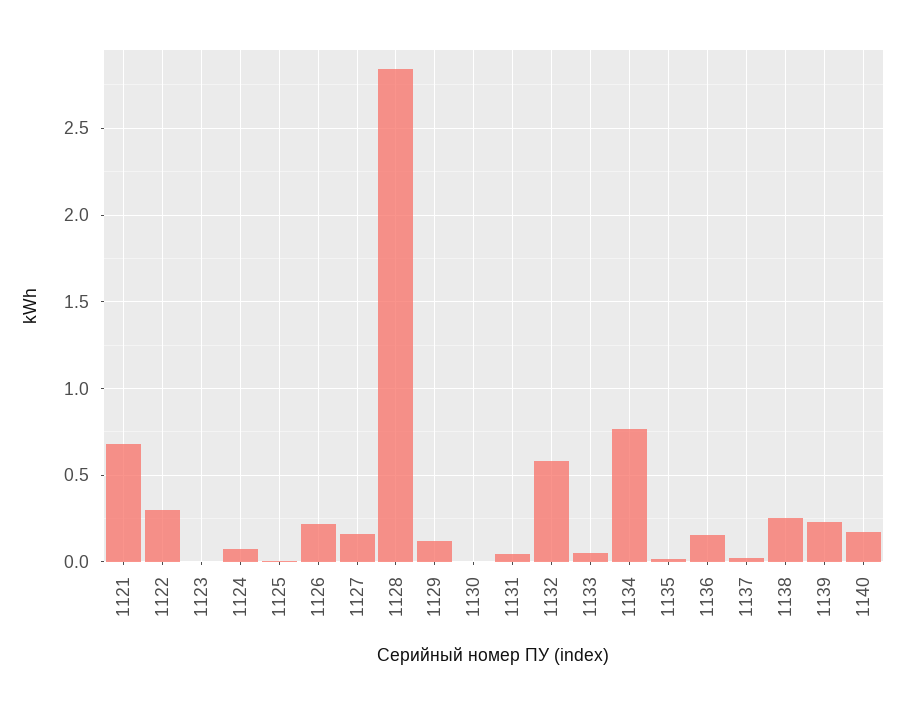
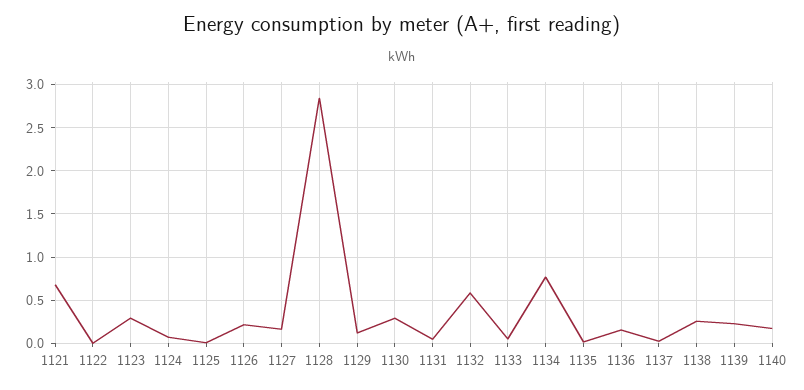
  {
    "1121": 0.7,
-   "1122": 0.3,
+   "1122": 0,
-   "1123": 0,
+   "1123": 0.3,
    "1124": 0.05,
    "1125": 0,
    "1126": 0.2,
    "1127": 0.15,
    "1128": 2.85,
    "1129": 0.1,
-   "1130": 0,
+   "1130": 0.3,
    "1131": 0.05,
    "1132": 0.6,
    "1133": 0.05,
    "1134": 0.75,
    "1135": 0,
    "1136": 0.15,
    "1137": 0,
    "1138": 0.25,
    "1139": 0.25,
    "1140": 0.15
  }

